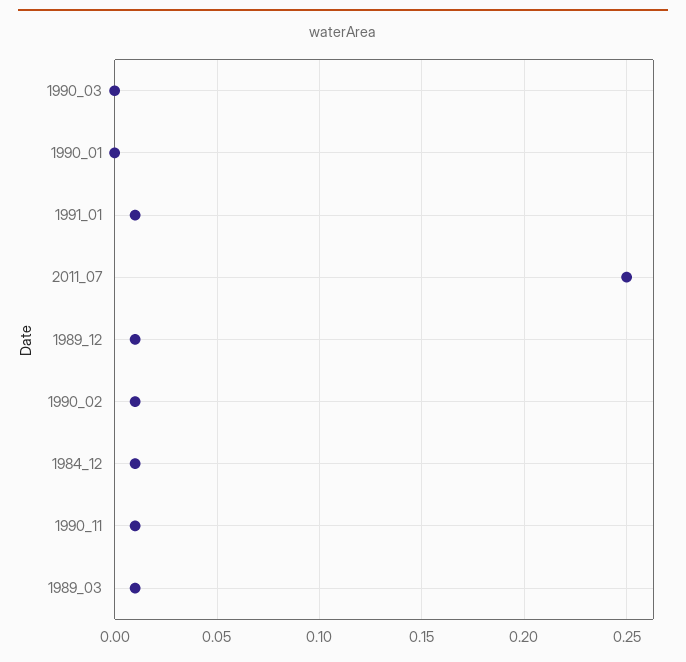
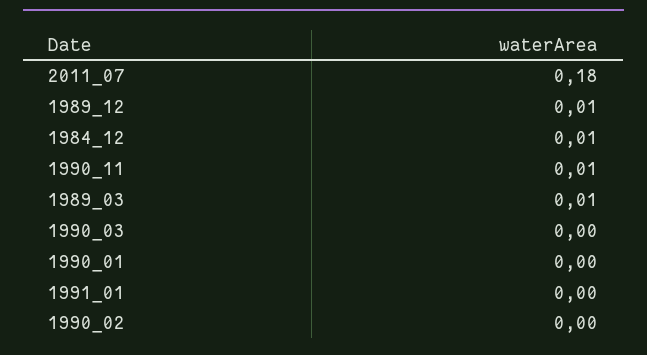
  {
    "1990_03": 0,
    "1990_01": 0,
-   "1991_01": 0.01,
+   "1991_01": 0,
-   "2011_07": 0.25,
+   "2011_07": 0.18,
    "1989_12": 0.01,
-   "1990_02": 0.01,
+   "1990_02": 0,
    "1984_12": 0.01,
    "1990_11": 0.01,
    "1989_03": 0.01
  }

